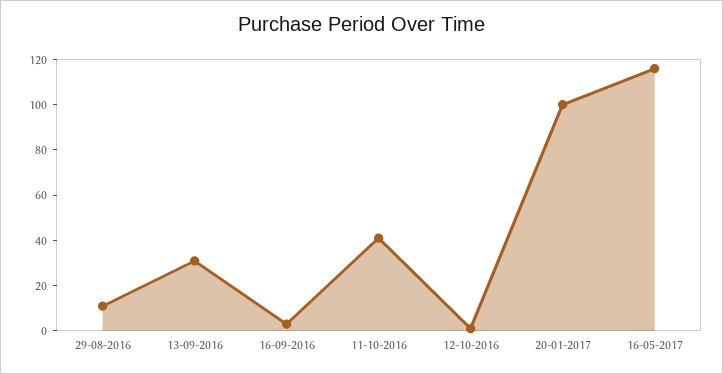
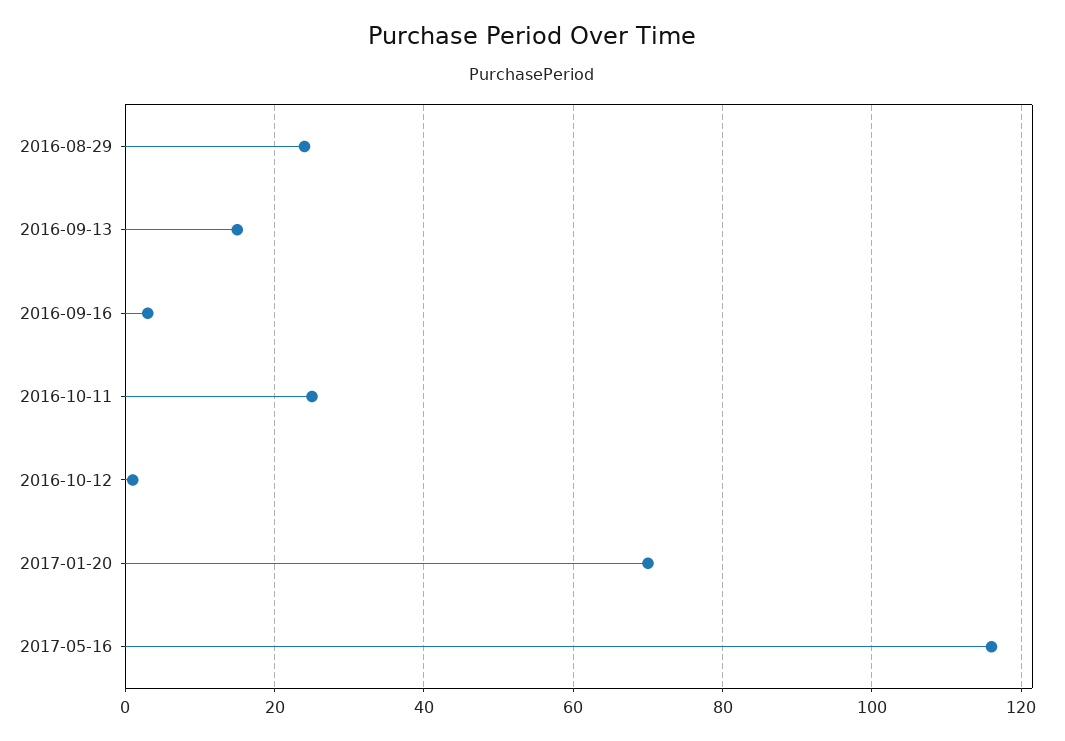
  {
-   "29-08-2016": 10,
+   "29-08-2016": 25,
-   "13-09-2016": 30,
+   "13-09-2016": 15,
    "16-09-2016": 5,
-   "11-10-2016": 40,
+   "11-10-2016": 25,
    "12-10-2016": 0,
-   "20-01-2017": 100,
+   "20-01-2017": 70,
    "16-05-2017": 115
  }

